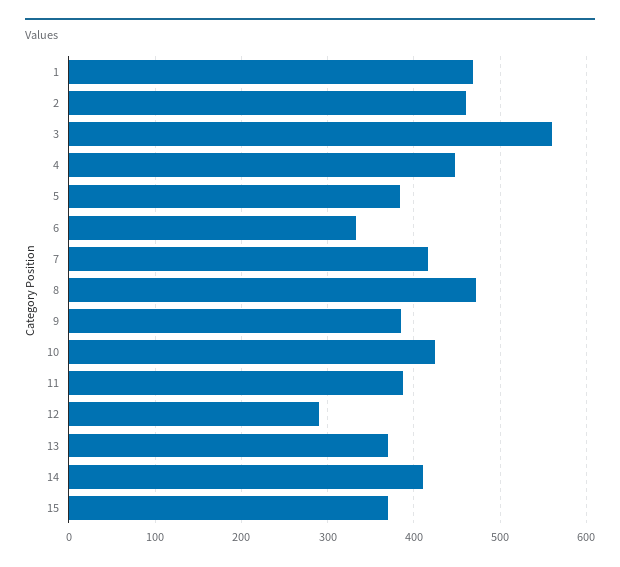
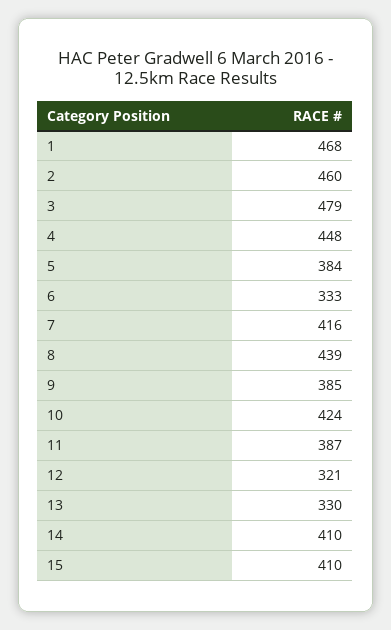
  {
    "1": 468,
    "2": 460,
-   "3": 560,
+   "3": 479,
    "4": 448,
    "5": 384,
    "6": 333,
    "7": 416,
-   "8": 470,
+   "8": 439,
    "9": 385,
    "10": 424,
    "11": 387,
-   "12": 290,
+   "12": 321,
-   "13": 370,
+   "13": 330,
    "14": 410,
-   "15": 370
+   "15": 410
  }

